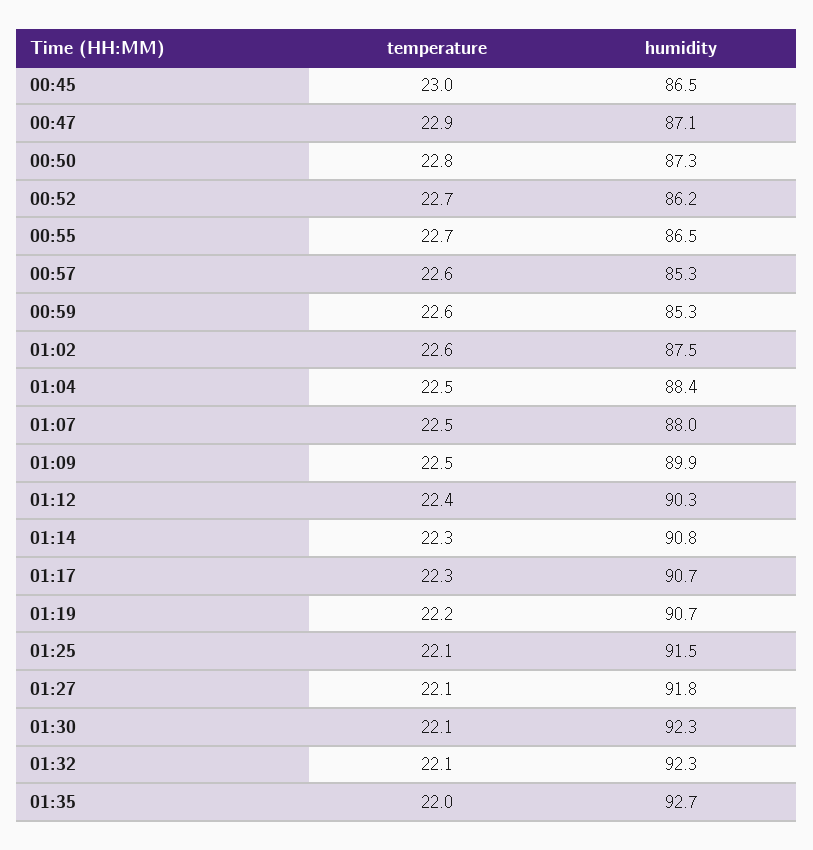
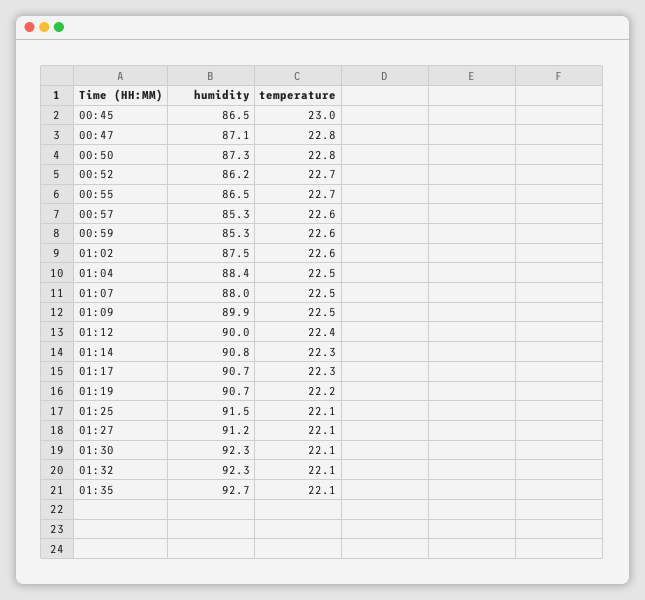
  {
    "temperature": {
      "00:45": 23,
-     "00:47": 22.9,
+     "00:47": 22.8,
      "00:50": 22.8,
      "00:52": 22.7,
      "00:55": 22.7,
      "00:57": 22.6,
      "00:59": 22.6,
      "01:02": 22.6,
      "01:04": 22.5,
      "01:07": 22.5,
      "01:09": 22.5,
      "01:12": 22.4,
      "01:14": 22.3,
      "01:17": 22.3,
      "01:19": 22.2,
      "01:25": 22.1,
      "01:27": 22.1,
      "01:30": 22.1,
      "01:32": 22.1,
-     "01:35": 22
+     "01:35": 22.1
    },
    "humidity": {
      "00:45": 86.5,
      "00:47": 87.1,
      "00:50": 87.3,
      "00:52": 86.2,
      "00:55": 86.5,
      "00:57": 85.3,
      "00:59": 85.3,
      "01:02": 87.5,
      "01:04": 88.4,
      "01:07": 88,
      "01:09": 89.9,
-     "01:12": 90.3,
+     "01:12": 90,
      "01:14": 90.8,
      "01:17": 90.7,
      "01:19": 90.7,
      "01:25": 91.5,
-     "01:27": 91.8,
+     "01:27": 91.2,
      "01:30": 92.3,
      "01:32": 92.3,
      "01:35": 92.7
    }
  }

